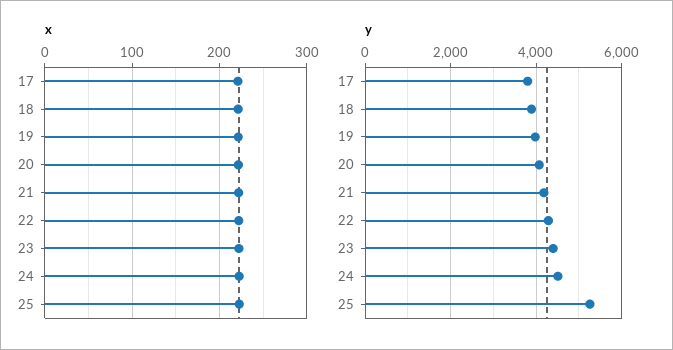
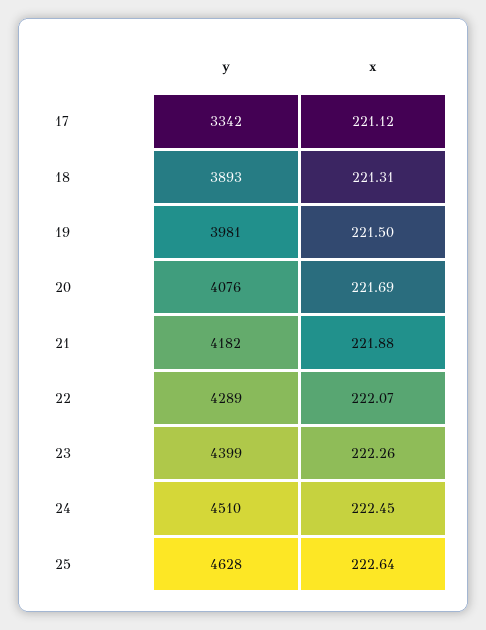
  {
    "x": {
      "17": 221.12,
      "18": 221.31,
      "19": 221.5,
      "20": 221.69,
      "21": 221.88,
      "22": 222.07,
      "23": 222.26,
      "24": 222.45,
      "25": 222.64
    },
    "y": {
-     "17": 3800,
+     "17": 3342,
      "18": 3893,
      "19": 3981,
      "20": 4076,
      "21": 4182,
      "22": 4289,
      "23": 4399,
      "24": 4510,
-     "25": 5200
+     "25": 4628
    }
  }

